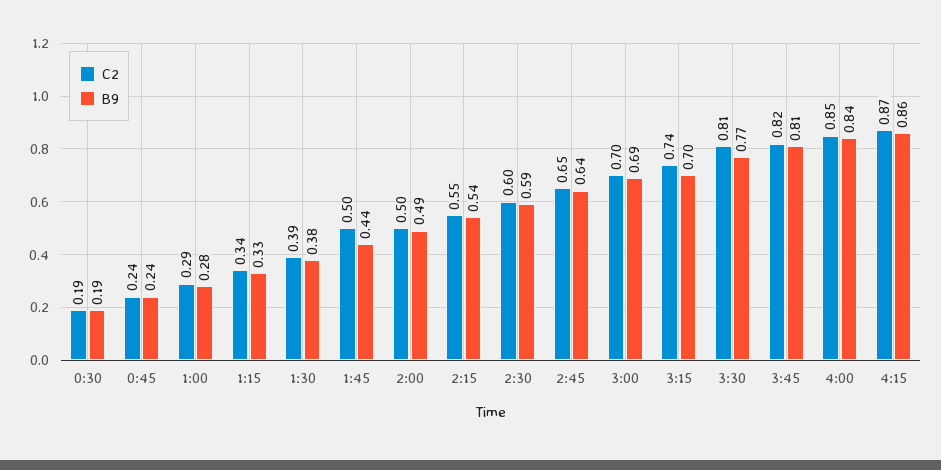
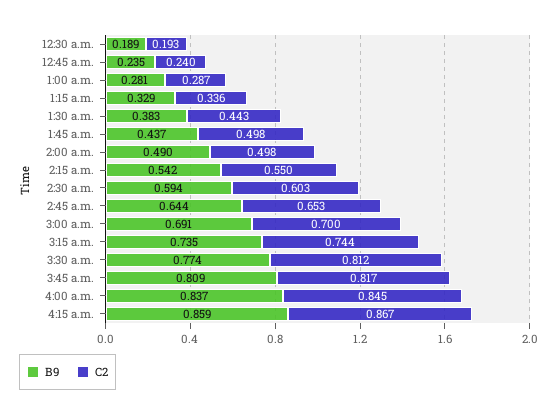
  {
    "C2": {
      "0:30": 0.193,
      "0:45": 0.24,
      "1:00": 0.287,
      "1:15": 0.336,
-     "1:30": 0.39,
+     "1:30": 0.443,
      "1:45": 0.498,
      "2:00": 0.498,
      "2:15": 0.55,
      "2:30": 0.603,
      "2:45": 0.653,
      "3:00": 0.7,
      "3:15": 0.744,
      "3:30": 0.812,
      "3:45": 0.817,
      "4:00": 0.845,
      "4:15": 0.867
    },
    "B9": {
      "0:30": 0.189,
      "0:45": 0.235,
      "1:00": 0.281,
      "1:15": 0.329,
      "1:30": 0.383,
      "1:45": 0.437,
      "2:00": 0.49,
      "2:15": 0.542,
      "2:30": 0.594,
      "2:45": 0.644,
      "3:00": 0.691,
-     "3:15": 0.7,
+     "3:15": 0.735,
      "3:30": 0.774,
      "3:45": 0.809,
      "4:00": 0.837,
      "4:15": 0.859
    }
  }

